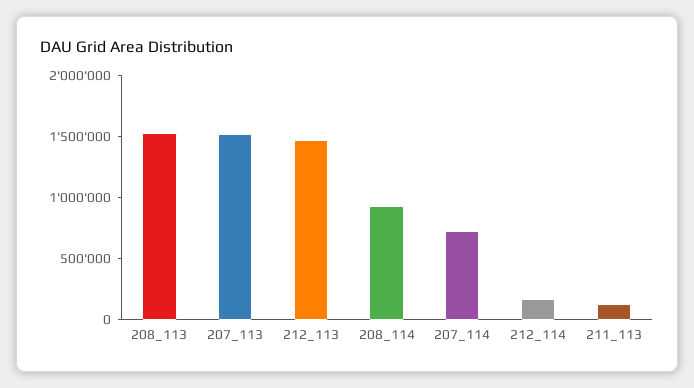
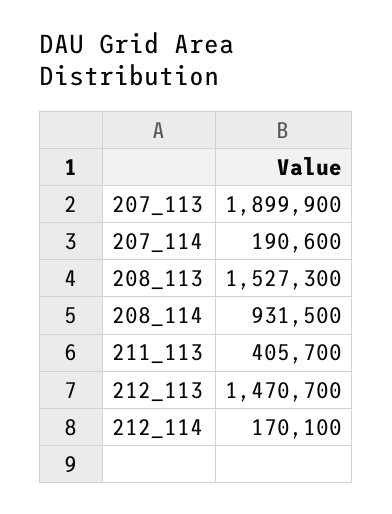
  {
    "208_113": 1527300,
-   "207_113": 1500000,
+   "207_113": 1899900,
    "212_113": 1470700,
    "208_114": 931500,
-   "207_114": 700000,
+   "207_114": 190600,
    "212_114": 170100,
-   "211_113": 100000
+   "211_113": 405700
  }

